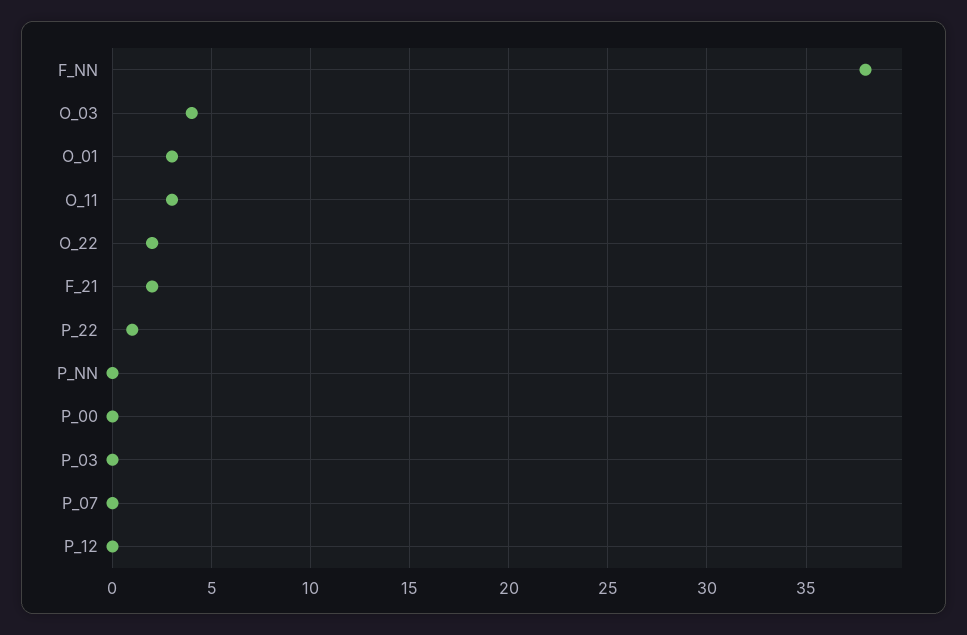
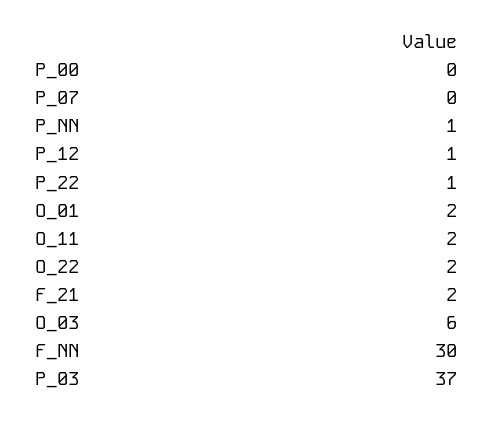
  {
-   "F_NN": 38,
+   "F_NN": 30,
-   "O_03": 4,
+   "O_03": 6,
-   "O_01": 3,
+   "O_01": 2,
-   "O_11": 3,
+   "O_11": 2,
    "O_22": 2,
    "F_21": 2,
    "P_22": 1,
-   "P_NN": 0,
+   "P_NN": 1,
    "P_00": 0,
-   "P_03": 0,
+   "P_03": 37,
    "P_07": 0,
-   "P_12": 0
+   "P_12": 1
  }

